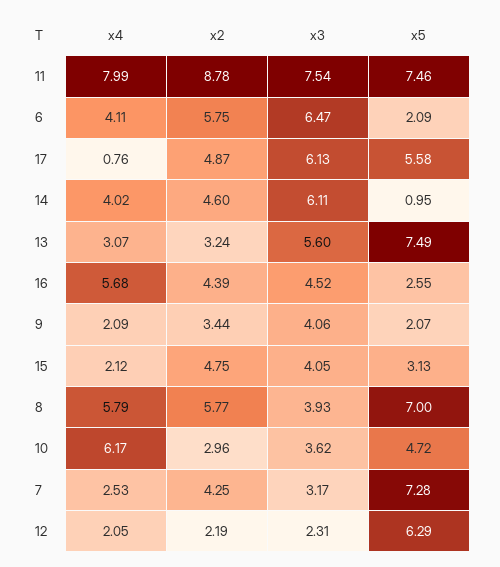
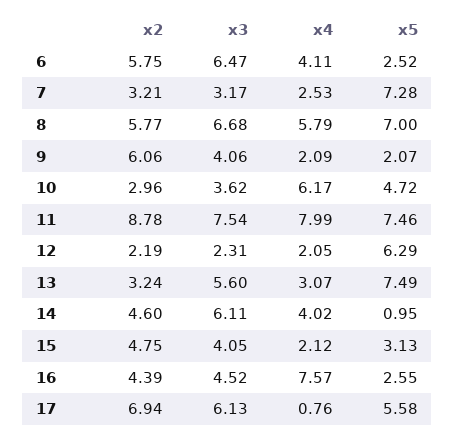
  {
    "x4": {
      "11": 7.99,
      "6": 4.11,
      "17": 0.76,
      "14": 4.02,
      "13": 3.07,
-     "16": 5.68,
+     "16": 7.57,
      "9": 2.09,
      "15": 2.12,
      "8": 5.79,
      "10": 6.17,
      "7": 2.53,
      "12": 2.05
    },
    "x2": {
      "11": 8.78,
      "6": 5.75,
-     "17": 4.87,
+     "17": 6.94,
      "14": 4.6,
      "13": 3.24,
      "16": 4.39,
-     "9": 3.44,
+     "9": 6.06,
      "15": 4.75,
      "8": 5.77,
      "10": 2.96,
-     "7": 4.25,
+     "7": 3.21,
      "12": 2.19
    },
    "x3": {
      "11": 7.54,
      "6": 6.47,
      "17": 6.13,
      "14": 6.11,
      "13": 5.6,
      "16": 4.52,
      "9": 4.06,
      "15": 4.05,
-     "8": 3.93,
+     "8": 6.68,
      "10": 3.62,
      "7": 3.17,
      "12": 2.31
    },
    "x5": {
      "11": 7.46,
-     "6": 2.09,
+     "6": 2.52,
      "17": 5.58,
      "14": 0.95,
      "13": 7.49,
      "16": 2.55,
      "9": 2.07,
      "15": 3.13,
      "8": 7,
      "10": 4.72,
      "7": 7.28,
      "12": 6.29
    }
  }

